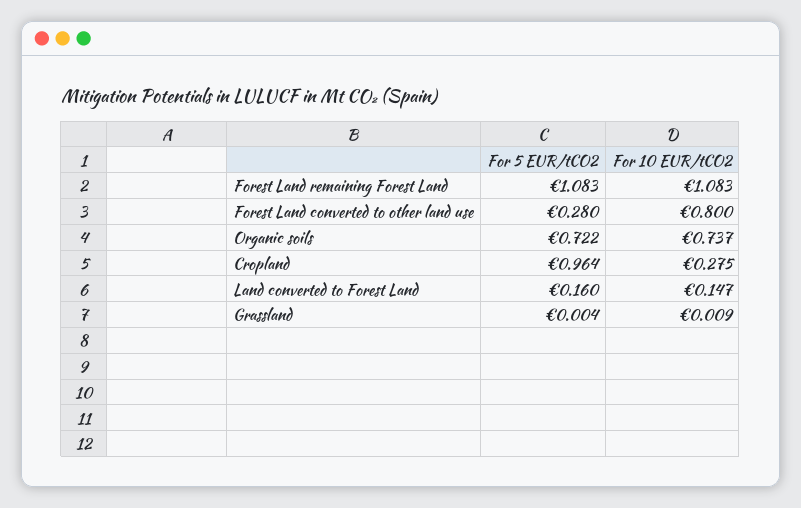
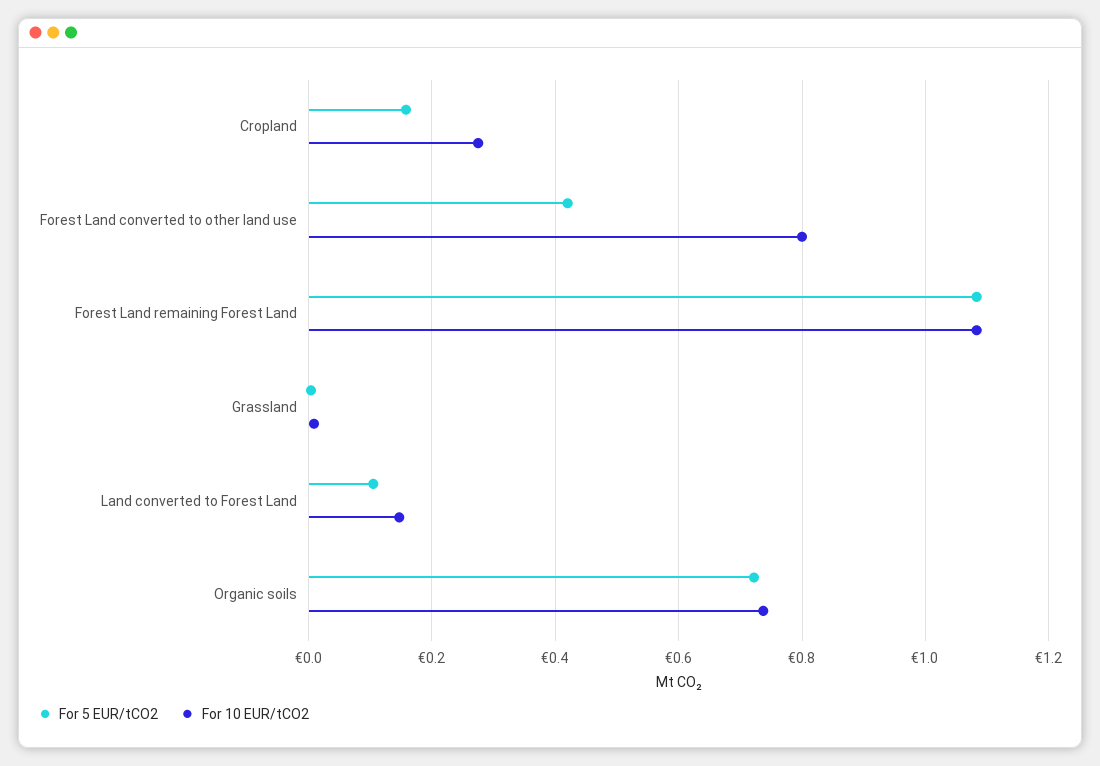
  {
    "For 5 EUR/tCO2": {
      "Forest Land remaining Forest Land": 1.083,
-     "Forest Land converted to other land use": 0.28,
+     "Forest Land converted to other land use": 0.42,
      "Organic soils": 0.722,
-     "Cropland": 0.964,
+     "Cropland": 0.16,
-     "Land converted to Forest Land": 0.16,
+     "Land converted to Forest Land": 0.1,
      "Grassland": 0.004
    },
    "For 10 EUR/tCO2": {
      "Forest Land remaining Forest Land": 1.083,
      "Forest Land converted to other land use": 0.8,
      "Organic soils": 0.737,
      "Cropland": 0.275,
      "Land converted to Forest Land": 0.147,
      "Grassland": 0.009
    }
  }

